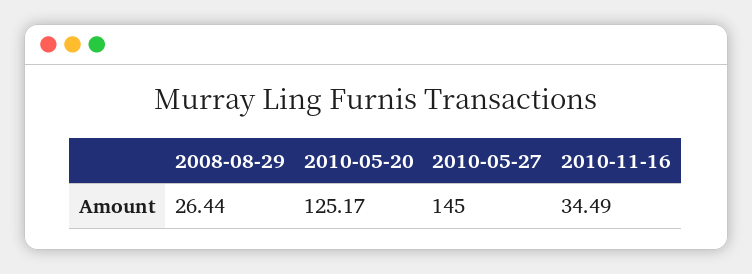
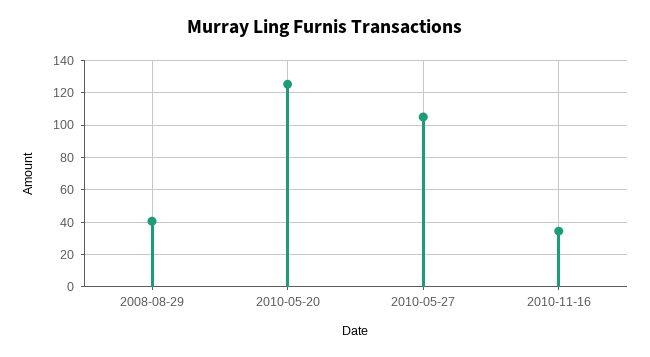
  {
-   "2008-08-29": 26.44,
+   "2008-08-29": 40,
    "2010-05-20": 125.17,
-   "2010-05-27": 145,
+   "2010-05-27": 105,
    "2010-11-16": 34.49
  }

